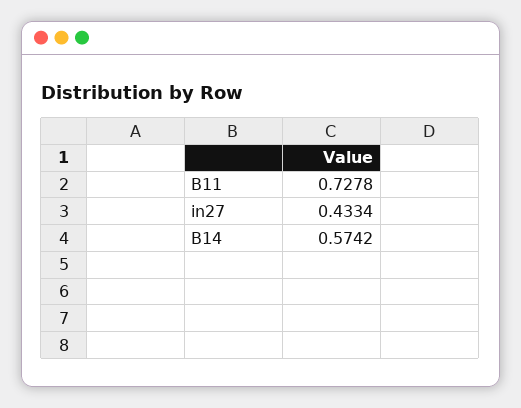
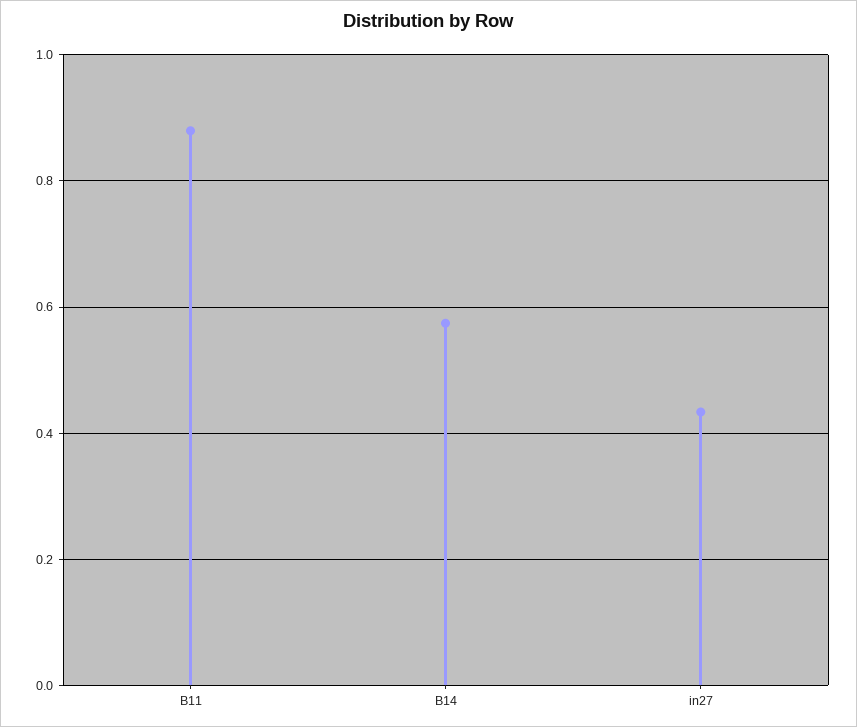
  {
-   "B11": 0.7278,
+   "B11": 0.88,
    "in27": 0.4334,
    "B14": 0.5742
  }

